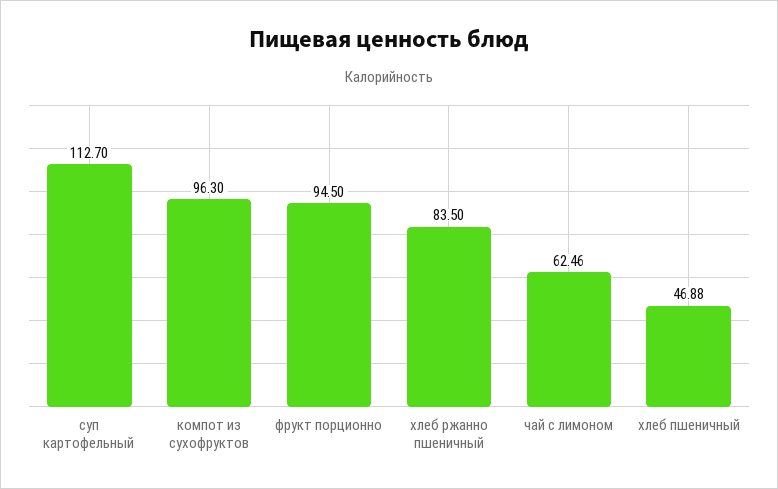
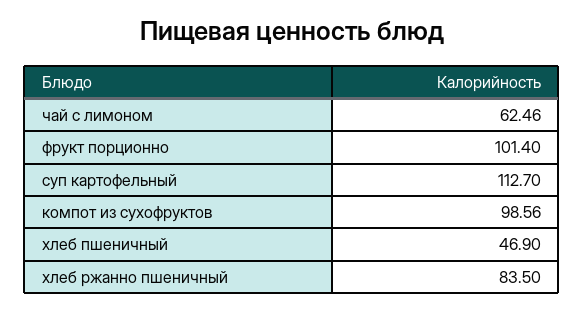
  {
    "суп картофельный": 112.7,
-   "компот из сухофруктов": 96.3,
+   "компот из сухофруктов": 98.56,
-   "фрукт порционно": 94.5,
+   "фрукт порционно": 101.4,
    "хлеб ржанно пшеничный": 83.5,
    "чай с лимоном": 62.46,
-   "хлеб пшеничный": 46.88
+   "хлеб пшеничный": 46.9
  }

